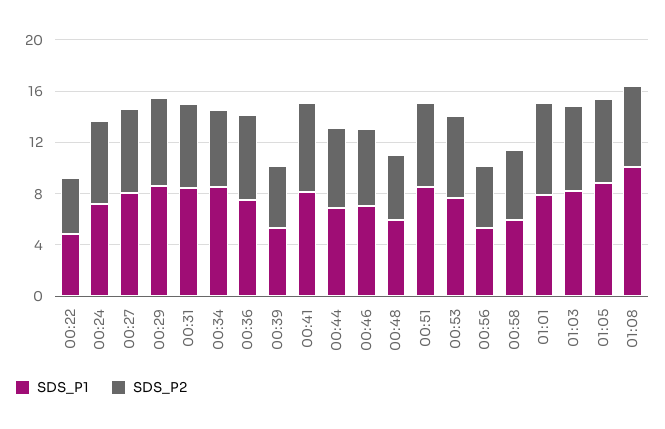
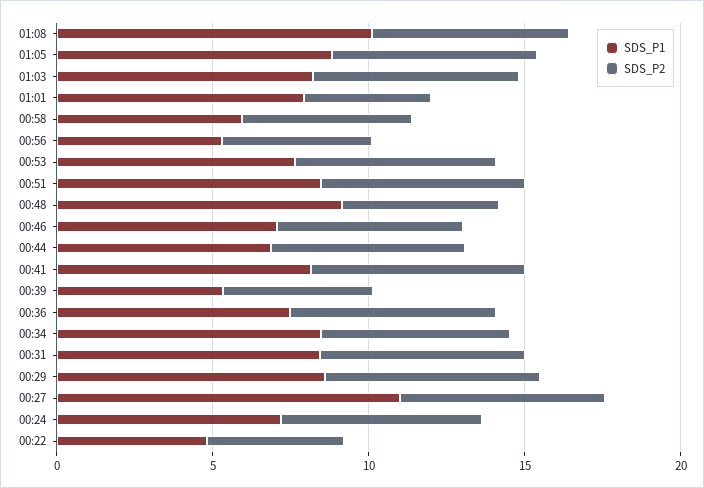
  {
    "SDS_P1": {
      "00:22": 5,
      "00:24": 7,
-     "00:27": 8,
+     "00:27": 11,
      "00:29": 9,
      "00:31": 8,
      "00:34": 8,
      "00:36": 7,
      "00:39": 5,
      "00:41": 8,
      "00:44": 7,
      "00:46": 7,
-     "00:48": 6,
+     "00:48": 9,
      "00:51": 8,
      "00:53": 8,
      "00:56": 5,
      "00:58": 6,
      "01:01": 8,
      "01:03": 8,
      "01:05": 9,
      "01:08": 10
    },
    "SDS_P2": {
      "00:22": 4,
      "00:24": 6,
      "00:27": 7,
      "00:29": 7,
      "00:31": 7,
      "00:34": 6,
      "00:36": 7,
      "00:39": 5,
      "00:41": 7,
      "00:44": 6,
      "00:46": 6,
      "00:48": 5,
      "00:51": 7,
      "00:53": 6,
      "00:56": 5,
      "00:58": 5,
-     "01:01": 7,
+     "01:01": 4,
      "01:03": 7,
      "01:05": 7,
      "01:08": 6
    }
  }

